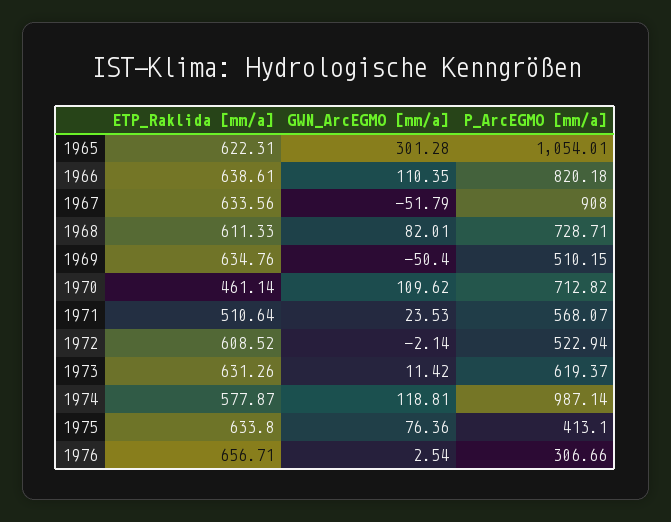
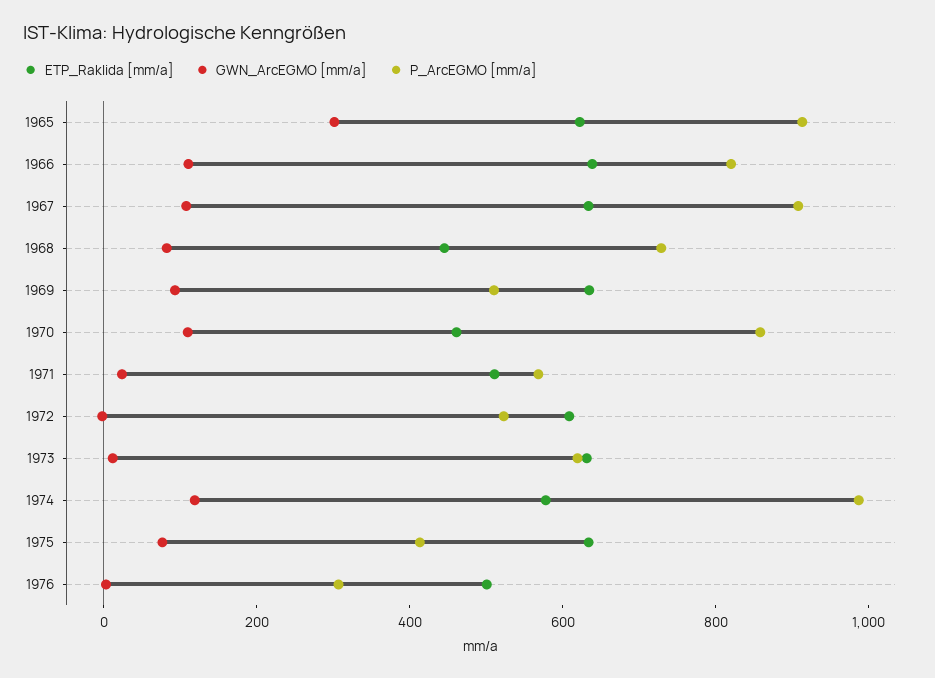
  {
    "ETP_Raklida [mm/a]": {
      "1965": 622.31,
      "1966": 638.61,
      "1967": 633.56,
-     "1968": 611.33,
+     "1968": 450,
      "1969": 634.76,
      "1970": 461.14,
      "1971": 510.64,
      "1972": 608.52,
      "1973": 631.26,
      "1974": 577.87,
      "1975": 633.8,
-     "1976": 656.71
+     "1976": 500
    },
    "GWN_ArcEGMO [mm/a]": {
      "1965": 301.28,
      "1966": 110.35,
-     "1967": -51.79,
+     "1967": 100,
      "1968": 82.01,
-     "1969": -50.4,
+     "1969": 100,
      "1970": 109.62,
      "1971": 23.53,
      "1972": -2.14,
      "1973": 11.42,
      "1974": 118.81,
      "1975": 76.36,
      "1976": 2.54
    },
    "P_ArcEGMO [mm/a]": {
-     "1965": 1054.01,
+     "1965": 900,
      "1966": 820.18,
      "1967": 908,
      "1968": 728.71,
      "1969": 510.15,
-     "1970": 712.82,
+     "1970": 850,
      "1971": 568.07,
      "1972": 522.94,
      "1973": 619.37,
      "1974": 987.14,
      "1975": 413.1,
      "1976": 306.66
    }
  }

